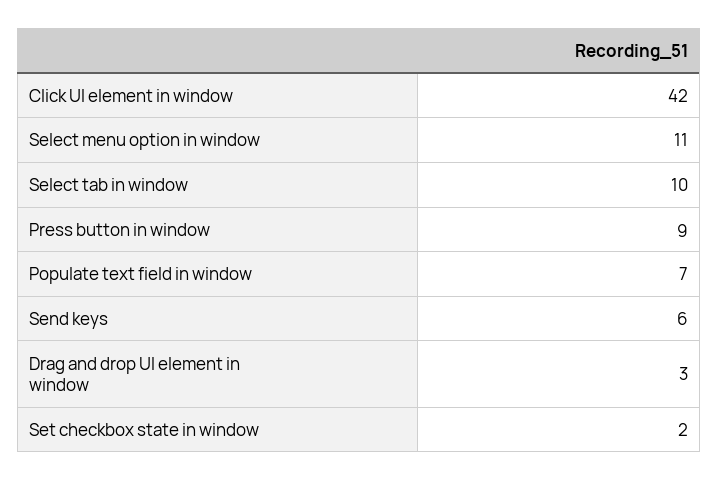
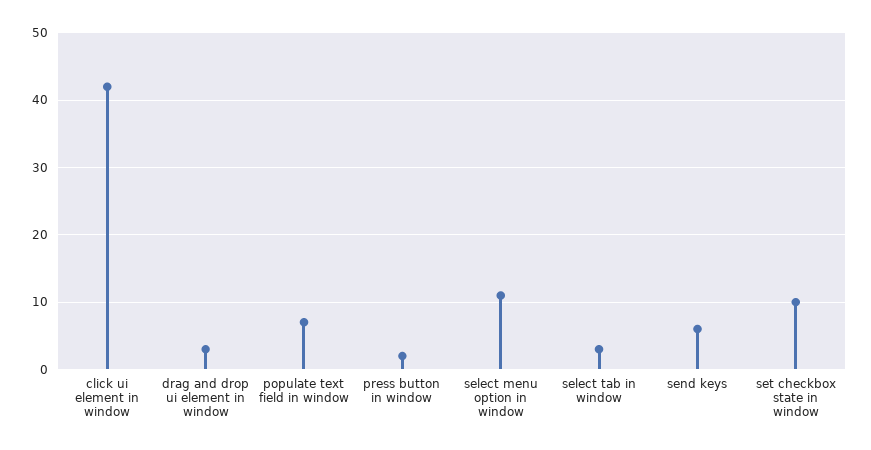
  {
    "Click UI element in window": 42,
    "Select menu option in window": 11,
-   "Select tab in window": 10,
+   "Select tab in window": 3,
-   "Press button in window": 9,
+   "Press button in window": 2,
    "Populate text field in window": 7,
    "Send keys": 6,
    "Drag and drop UI element in window": 3,
-   "Set checkbox state in window": 2
+   "Set checkbox state in window": 10
  }

